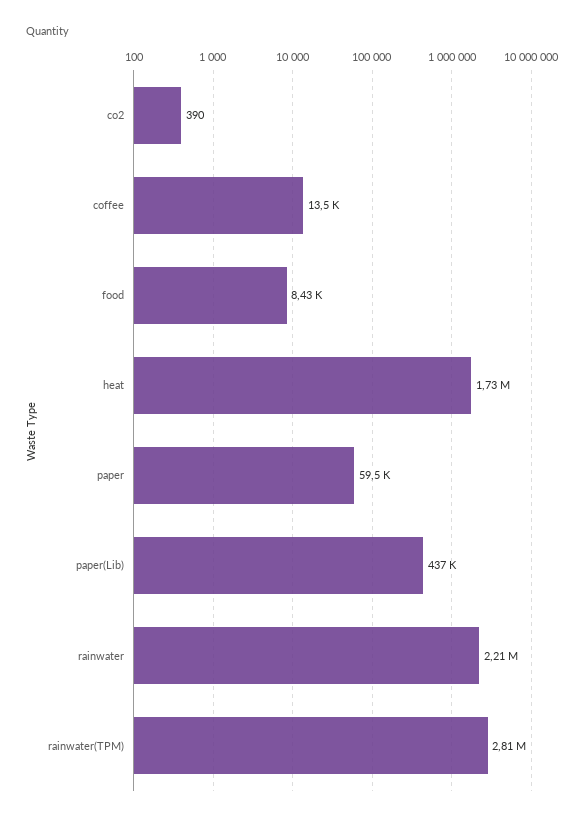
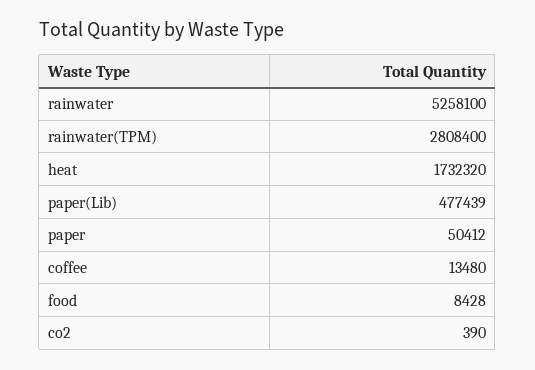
  {
    "co2": 390,
    "coffee": 13480,
    "food": 8428,
    "heat": 1732320,
-   "paper": 59500,
+   "paper": 50412,
-   "paper(Lib)": 437000,
+   "paper(Lib)": 477439,
-   "rainwater": 2210000,
+   "rainwater": 5258100,
    "rainwater(TPM)": 2808400
  }

